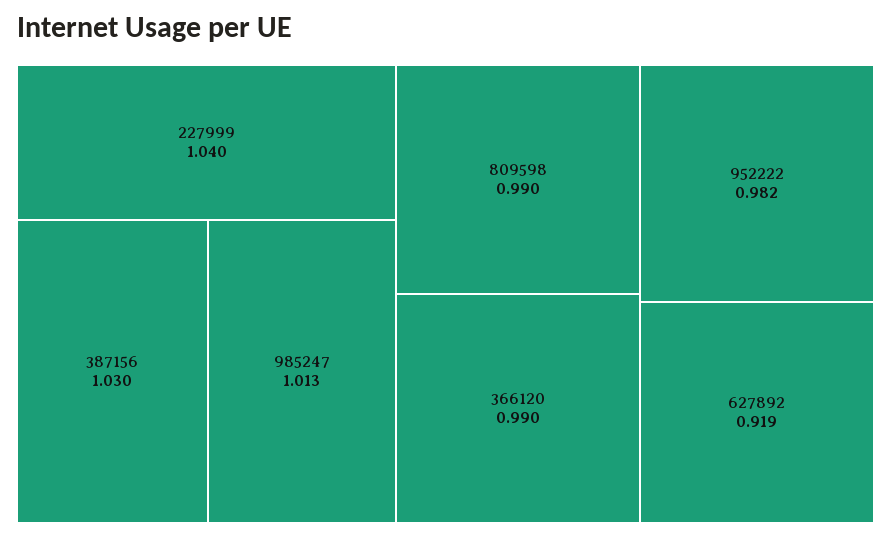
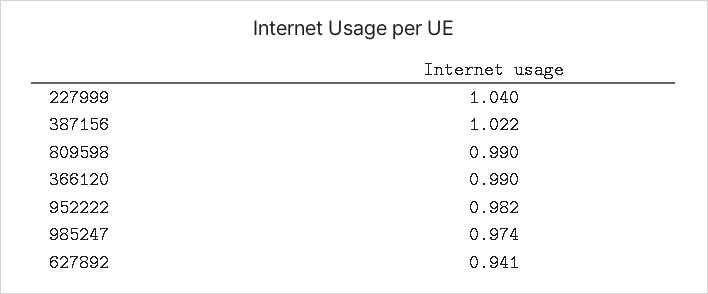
  {
    "227999": 1.04,
-   "387156": 1.03,
+   "387156": 1.022,
-   "985247": 1.013,
+   "985247": 0.974,
    "809598": 0.99,
    "366120": 0.99,
    "952222": 0.982,
-   "627892": 0.919
+   "627892": 0.941
  }

